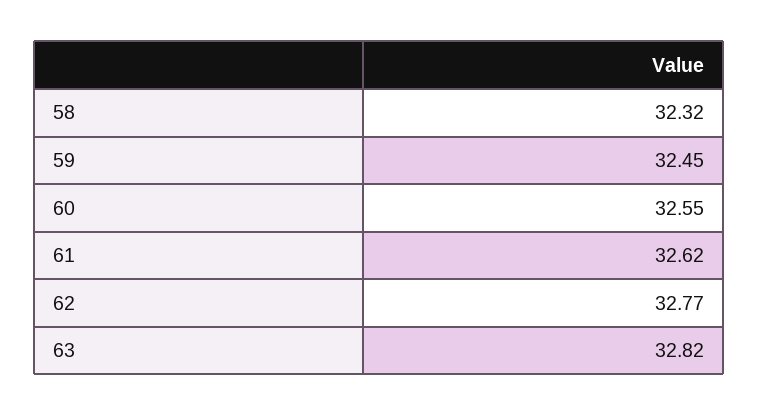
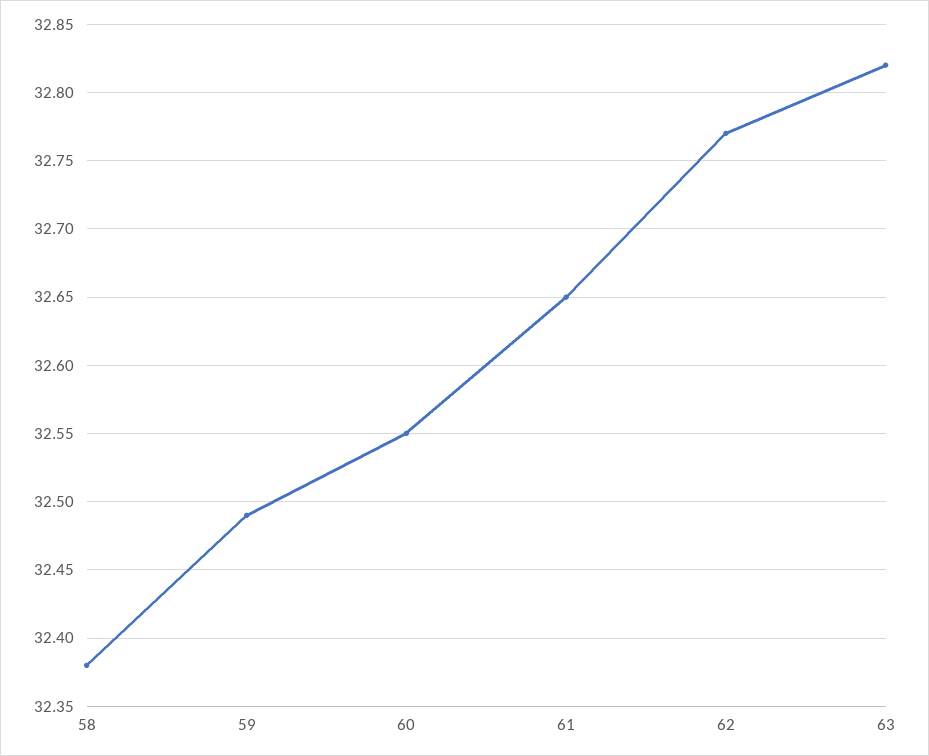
  {
-   "58": 32.32,
+   "58": 32.38,
-   "59": 32.45,
+   "59": 32.49,
    "60": 32.55,
-   "61": 32.62,
+   "61": 32.65,
    "62": 32.77,
    "63": 32.82
  }

